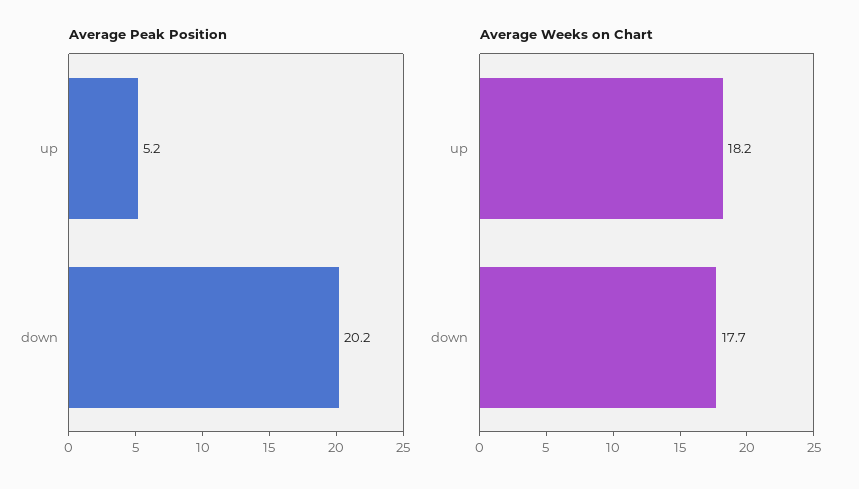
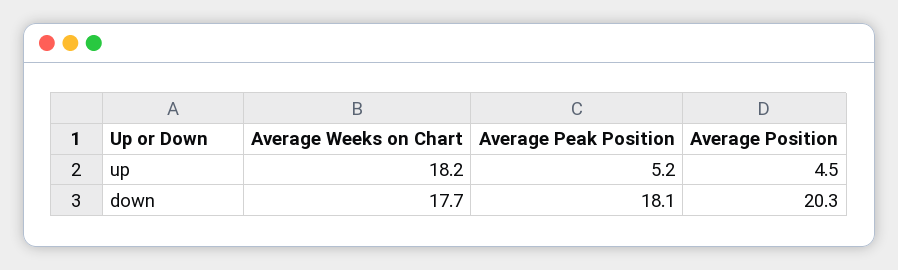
  {
    "Average Peak Position": {
      "up": 5.2,
-     "down": 20.2
+     "down": 18.1
    },
    "Average Weeks on Chart": {
      "up": 18.2,
      "down": 17.7
-   }
+   },
+   "Average Position": {
+     "up": 4.5,
+     "down": 20.3
+   }
  }

